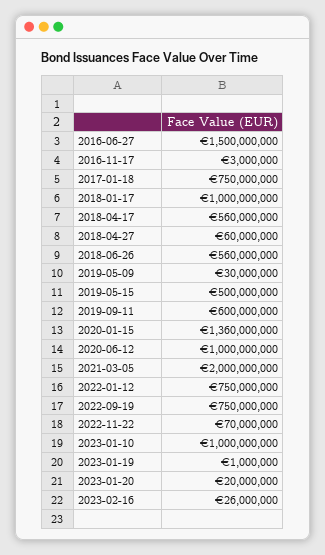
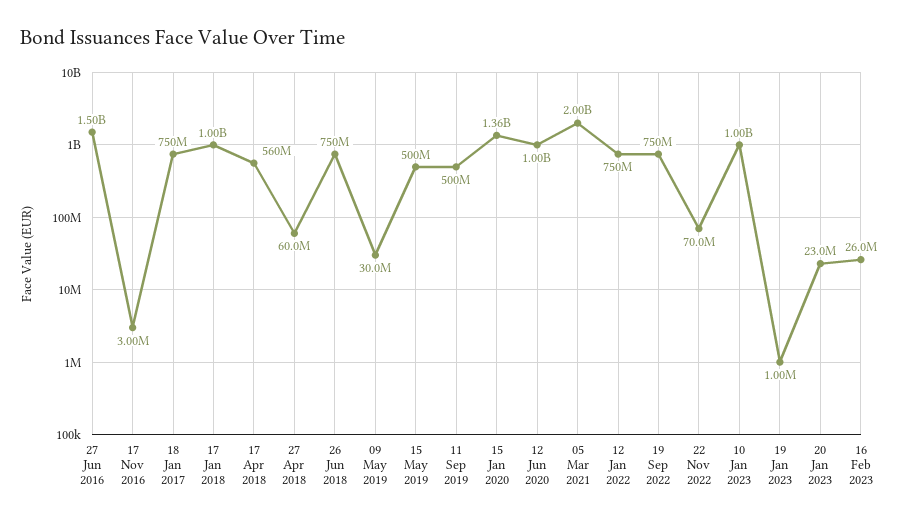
  {
    "2016-06-27": 1500000000,
    "2016-11-17": 3000000,
    "2017-01-18": 750000000,
    "2018-01-17": 1000000000,
    "2018-04-17": 560000000,
    "2018-04-27": 60000000,
-   "2018-06-26": 560000000,
+   "2018-06-26": 750000000,
    "2019-05-09": 30000000,
    "2019-05-15": 500000000,
-   "2019-09-11": 600000000,
+   "2019-09-11": 500000000,
    "2020-01-15": 1360000000,
    "2020-06-12": 1000000000,
    "2021-03-05": 2000000000,
    "2022-01-12": 750000000,
    "2022-09-19": 750000000,
    "2022-11-22": 70000000,
    "2023-01-10": 1000000000,
    "2023-01-19": 1000000,
-   "2023-01-20": 20000000,
+   "2023-01-20": 23000000,
    "2023-02-16": 26000000
  }

